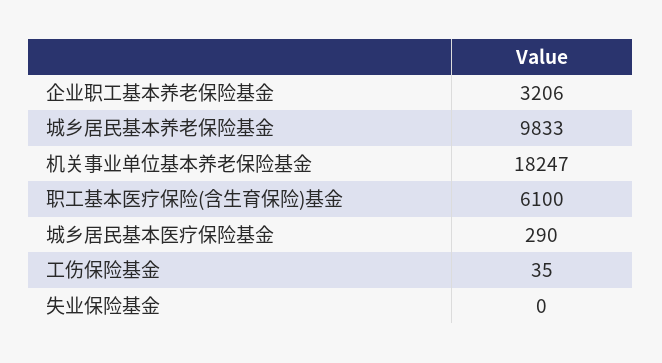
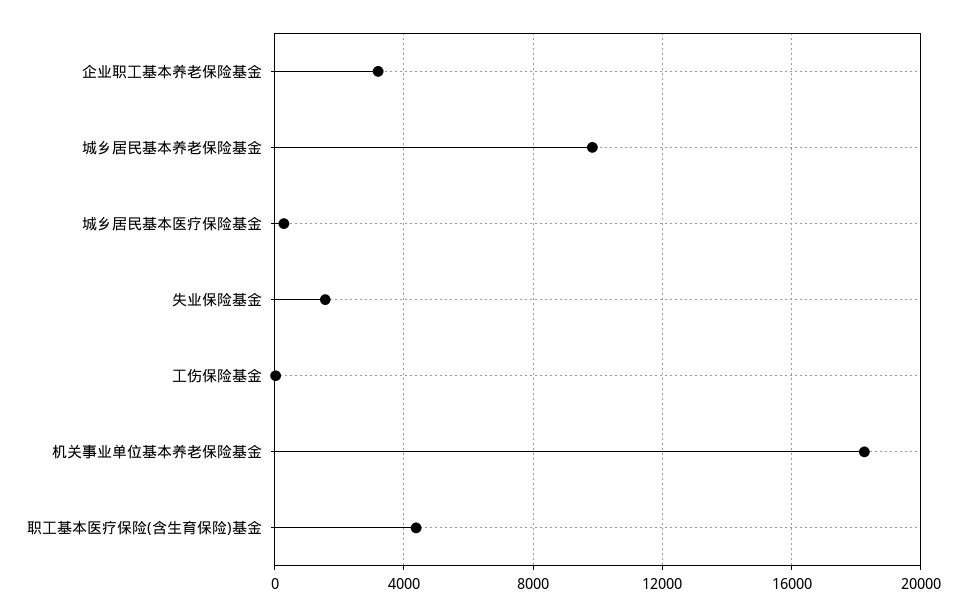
  {
    "企业职工基本养老保险基金": 3206,
    "城乡居民基本养老保险基金": 9833,
    "机关事业单位基本养老保险基金": 18247,
-   "职工基本医疗保险(含生育保险)基金": 6100,
+   "职工基本医疗保险(含生育保险)基金": 4500,
    "城乡居民基本医疗保险基金": 290,
    "工伤保险基金": 35,
-   "失业保险基金": 0
+   "失业保险基金": 1500
  }

